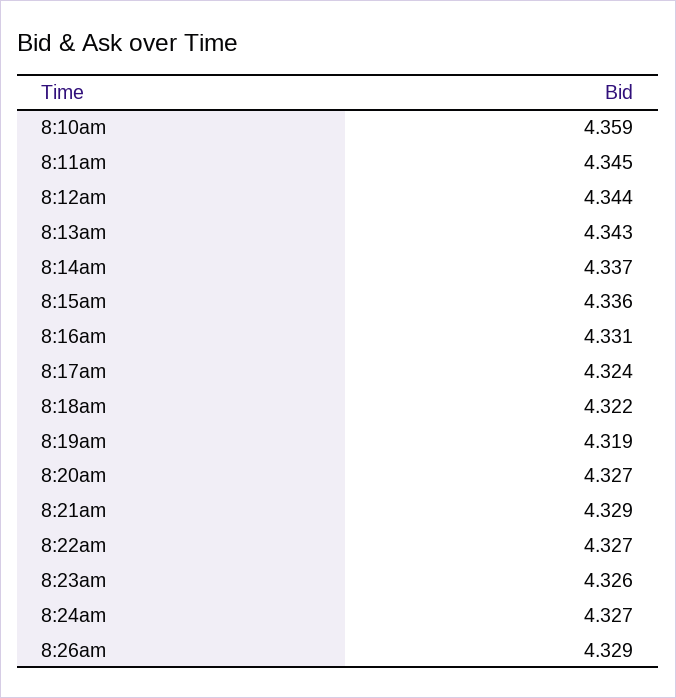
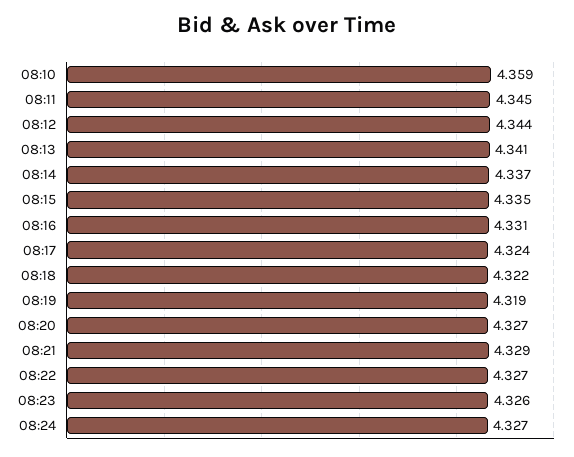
  {
    "8:10am": 4.359,
    "8:11am": 4.345,
    "8:12am": 4.344,
-   "8:13am": 4.343,
+   "8:13am": 4.341,
    "8:14am": 4.337,
-   "8:15am": 4.336,
+   "8:15am": 4.335,
    "8:16am": 4.331,
    "8:17am": 4.324,
    "8:18am": 4.322,
    "8:19am": 4.319,
    "8:20am": 4.327,
    "8:21am": 4.329,
    "8:22am": 4.327,
    "8:23am": 4.326,
-   "8:24am": 4.327,
+   "8:24am": 4.327
-   "8:26am": 4.329
  }

